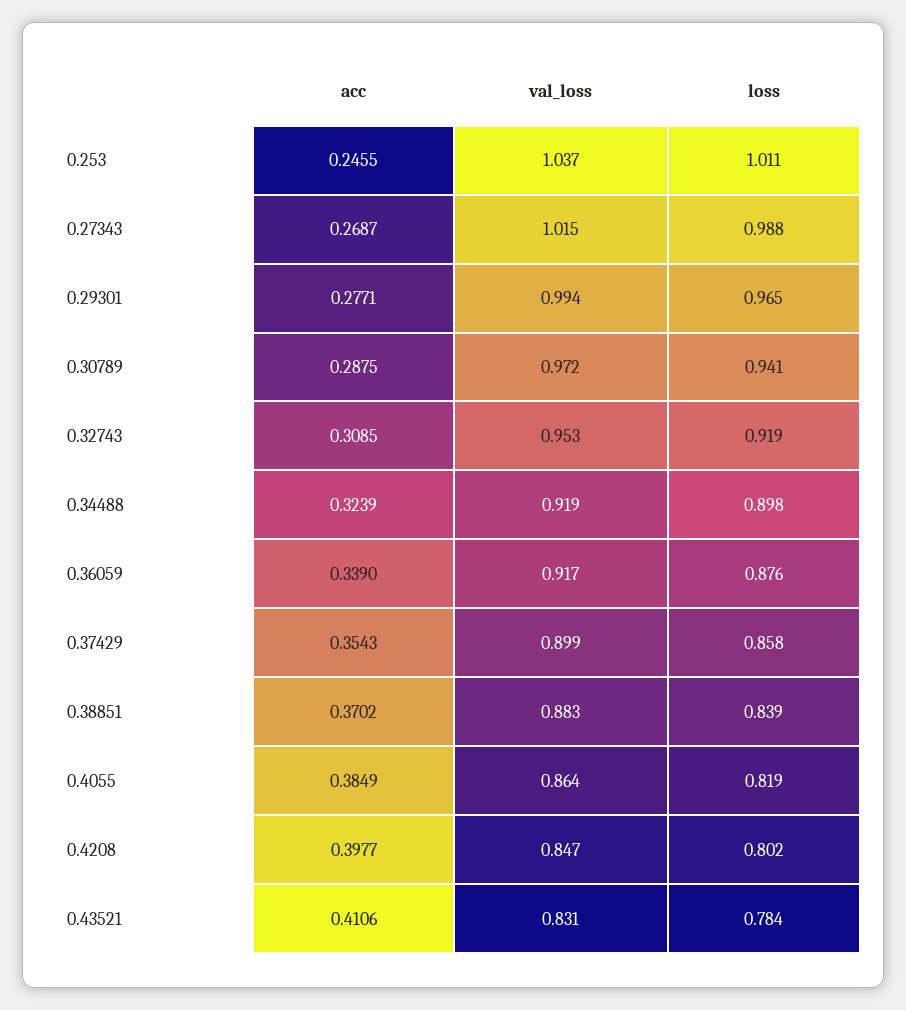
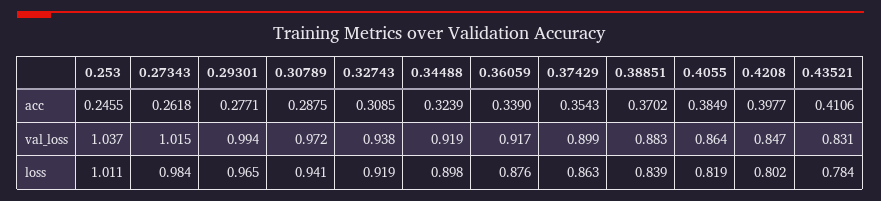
  {
    "acc": {
      "0.253": 0.2455,
-     "0.27343": 0.2687,
+     "0.27343": 0.2618,
      "0.29301": 0.2771,
      "0.30789": 0.2875,
      "0.32743": 0.3085,
      "0.34488": 0.3239,
      "0.36059": 0.339,
      "0.37429": 0.3543,
      "0.38851": 0.3702,
      "0.4055": 0.3849,
      "0.4208": 0.3977,
      "0.43521": 0.4106
    },
    "val_loss": {
      "0.253": 1.037,
      "0.27343": 1.015,
      "0.29301": 0.994,
      "0.30789": 0.972,
-     "0.32743": 0.953,
+     "0.32743": 0.938,
      "0.34488": 0.919,
      "0.36059": 0.917,
      "0.37429": 0.899,
      "0.38851": 0.883,
      "0.4055": 0.864,
      "0.4208": 0.847,
      "0.43521": 0.831
    },
    "loss": {
      "0.253": 1.011,
-     "0.27343": 0.988,
+     "0.27343": 0.984,
      "0.29301": 0.965,
      "0.30789": 0.941,
      "0.32743": 0.919,
      "0.34488": 0.898,
      "0.36059": 0.876,
-     "0.37429": 0.858,
+     "0.37429": 0.863,
      "0.38851": 0.839,
      "0.4055": 0.819,
      "0.4208": 0.802,
      "0.43521": 0.784
    }
  }

